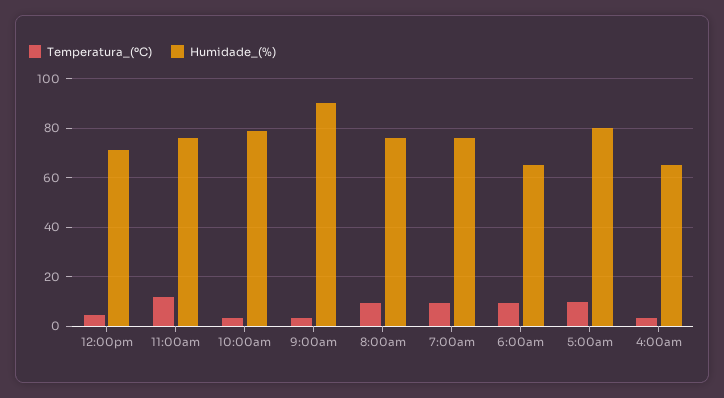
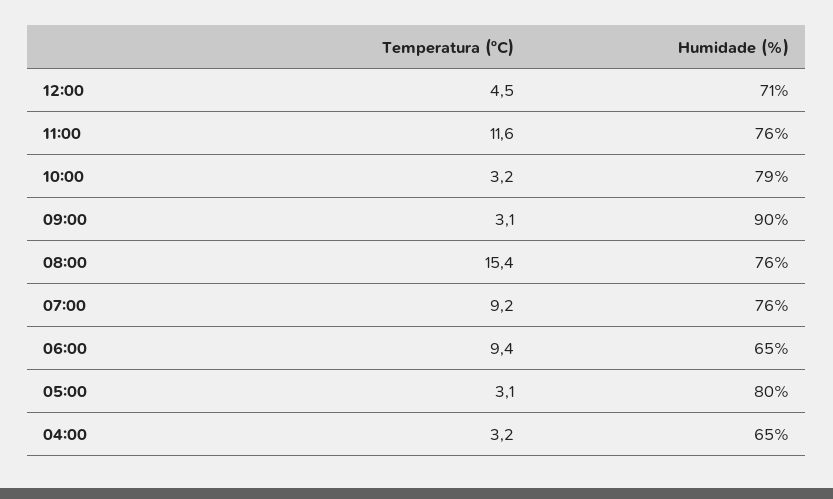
  {
    "Temperatura_(ºC)": {
      "12:00pm": 4.5,
      "11:00am": 11.6,
      "10:00am": 3.2,
      "9:00am": 3.1,
-     "8:00am": 10,
+     "8:00am": 15.4,
      "7:00am": 9.2,
      "6:00am": 9.4,
-     "5:00am": 10,
+     "5:00am": 3.1,
      "4:00am": 3.2
    },
    "Humidade_(%)": {
      "12:00pm": 71,
      "11:00am": 76,
      "10:00am": 79,
      "9:00am": 90,
      "8:00am": 76,
      "7:00am": 76,
      "6:00am": 65,
      "5:00am": 80,
      "4:00am": 65
    }
  }

